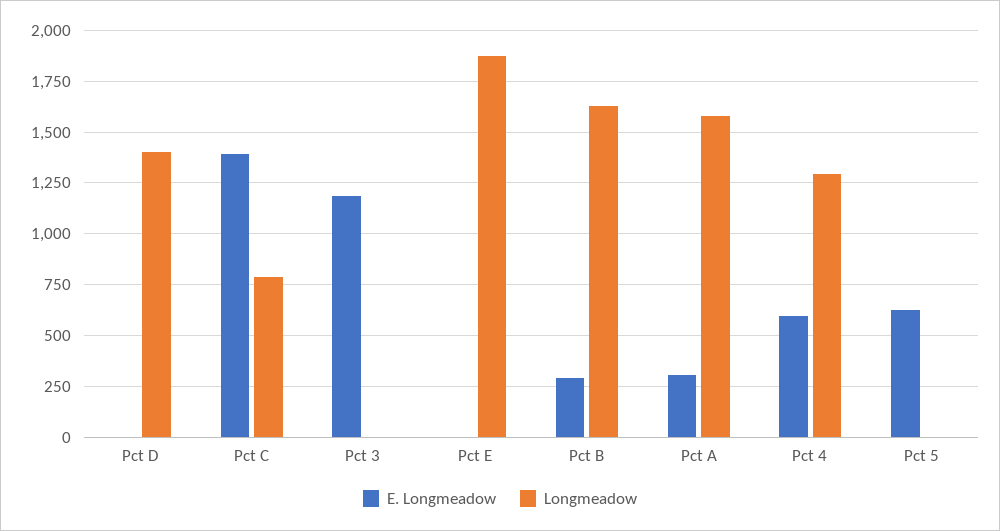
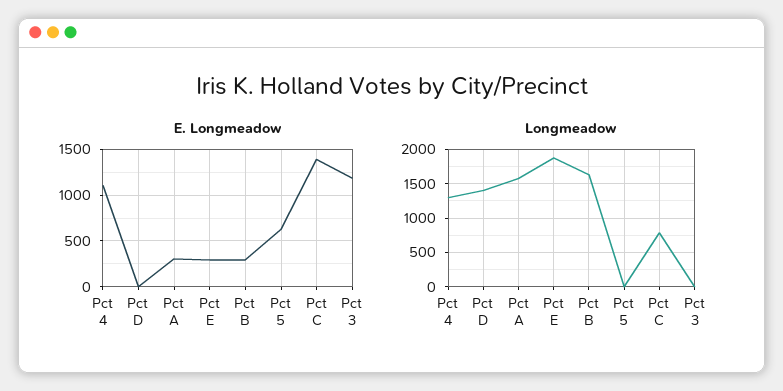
  {
    "E. Longmeadow": {
      "Pct D": 0,
      "Pct C": 1400,
      "Pct 3": 1200,
-     "Pct E": 0,
+     "Pct E": 300,
      "Pct B": 300,
      "Pct A": 300,
-     "Pct 4": 600,
+     "Pct 4": 1100,
      "Pct 5": 650
    },
    "Longmeadow": {
      "Pct D": 1400,
      "Pct C": 800,
      "Pct 3": 0,
      "Pct E": 1900,
      "Pct B": 1650,
      "Pct A": 1600,
      "Pct 4": 1300,
      "Pct 5": 0
    }
  }

